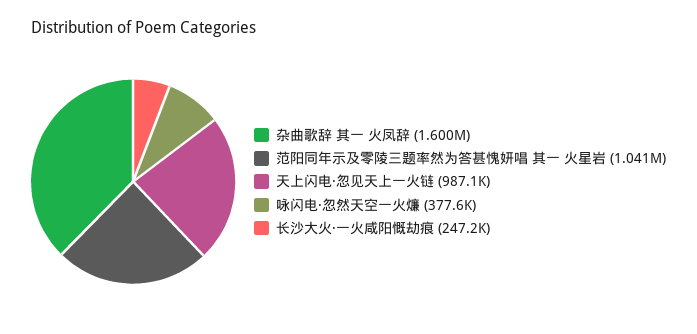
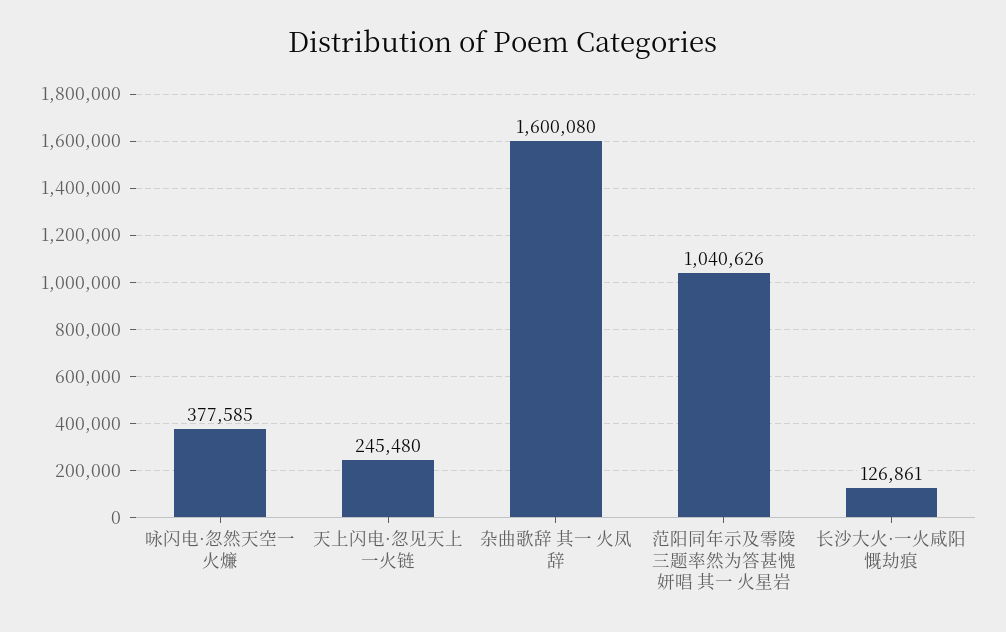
  {
    "杂曲歌辞 其一 火凤辞": 1600080,
    "范阳同年示及零陵三题率然为答甚愧妍唱 其一 火星岩": 1040626,
-   "天上闪电·忽见天上一火链": 987100,
+   "天上闪电·忽见天上一火链": 245480,
    "咏闪电·忽然天空一火燫": 377585,
-   "长沙大火·一火咸阳慨劫痕": 247200
+   "长沙大火·一火咸阳慨劫痕": 126861
  }

